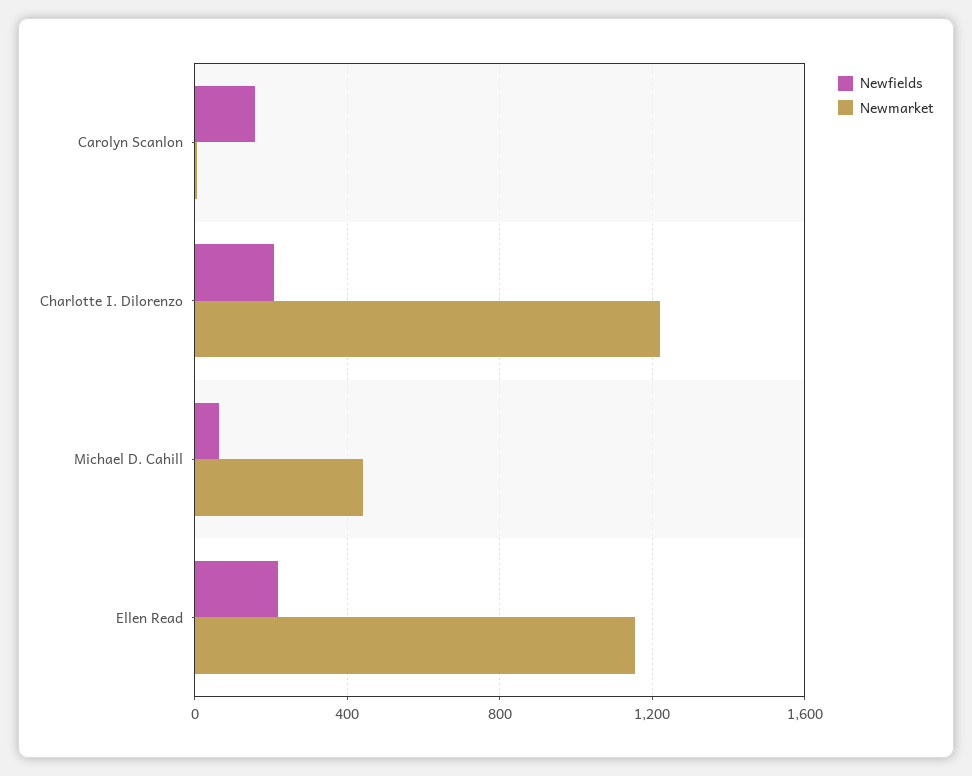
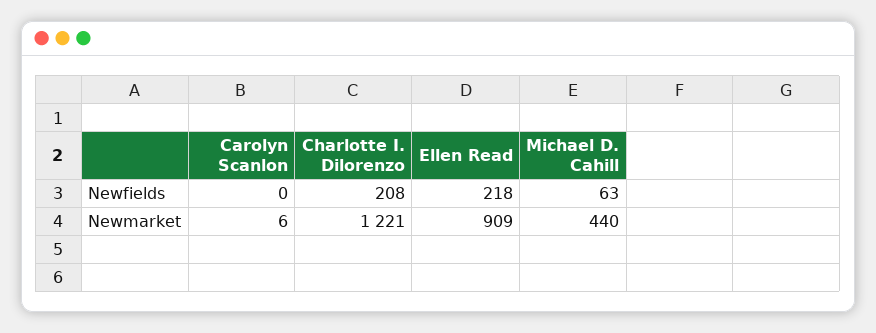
  {
    "Newfields": {
-     "Carolyn Scanlon": 150,
+     "Carolyn Scanlon": 0,
      "Charlotte I. Dilorenzo": 208,
      "Michael D. Cahill": 63,
      "Ellen Read": 218
    },
    "Newmarket": {
      "Carolyn Scanlon": 6,
      "Charlotte I. Dilorenzo": 1221,
      "Michael D. Cahill": 440,
-     "Ellen Read": 1150
+     "Ellen Read": 909
    }
  }

